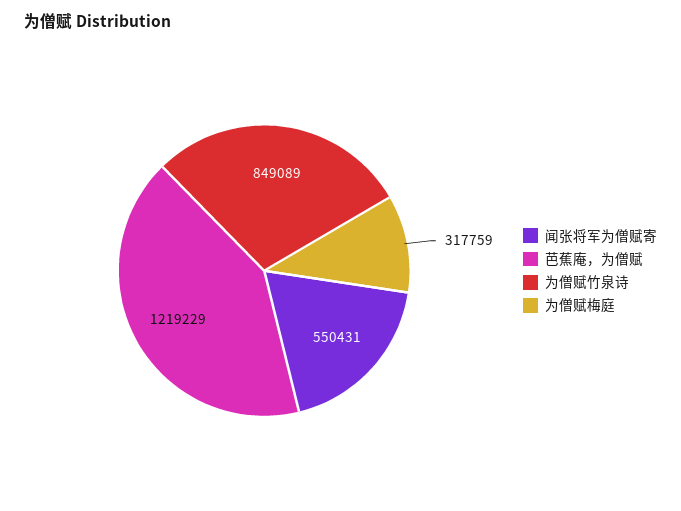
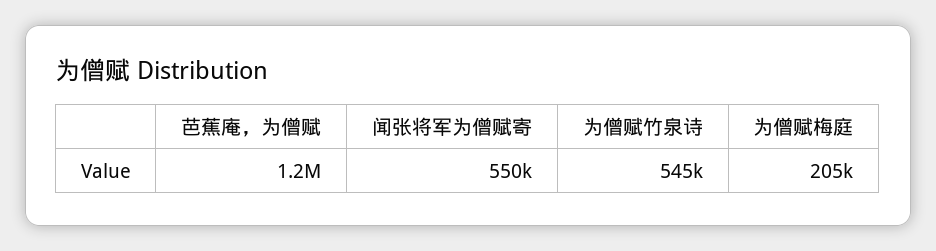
  {
    "闻张将军为僧赋寄": 550431,
    "芭蕉庵，为僧赋": 1219229,
-   "为僧赋竹泉诗": 849089,
+   "为僧赋竹泉诗": 545000,
-   "为僧赋梅庭": 317759
+   "为僧赋梅庭": 205000
  }

